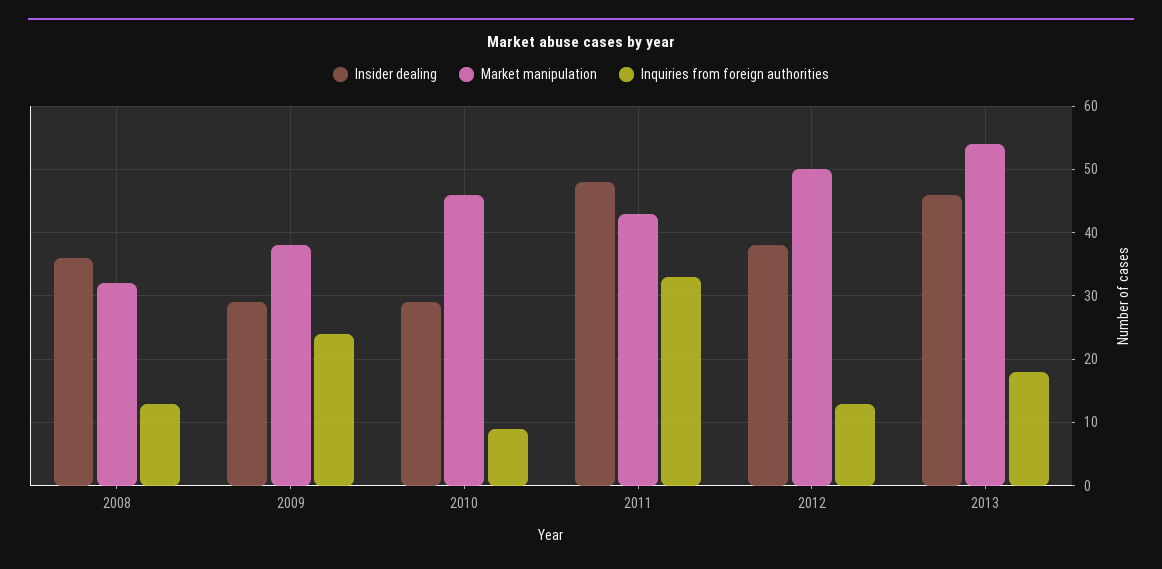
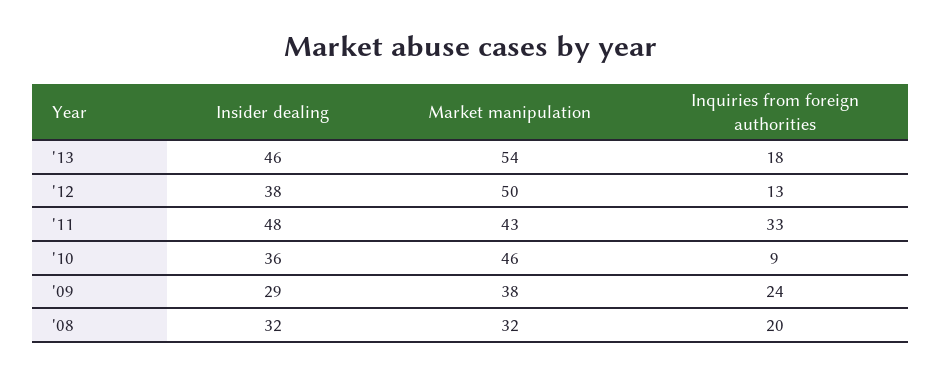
  {
    "Insider dealing": {
-     "2008": 36,
+     "2008": 32,
      "2009": 29,
-     "2010": 29,
+     "2010": 36,
      "2011": 48,
      "2012": 38,
      "2013": 46
    },
    "Market manipulation": {
      "2008": 32,
      "2009": 38,
      "2010": 46,
      "2011": 43,
      "2012": 50,
      "2013": 54
    },
    "Inquiries from foreign authorities": {
-     "2008": 13,
+     "2008": 20,
      "2009": 24,
      "2010": 9,
      "2011": 33,
      "2012": 13,
      "2013": 18
    }
  }

